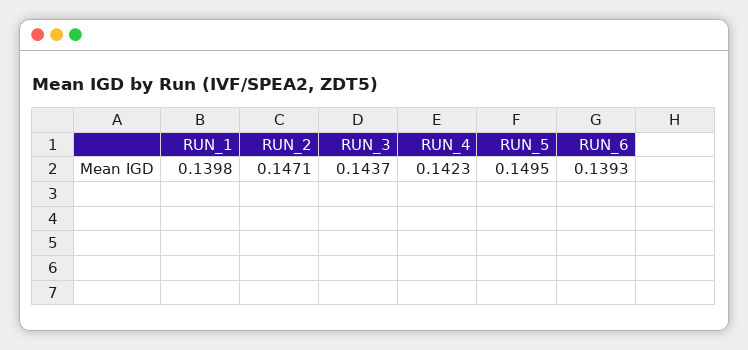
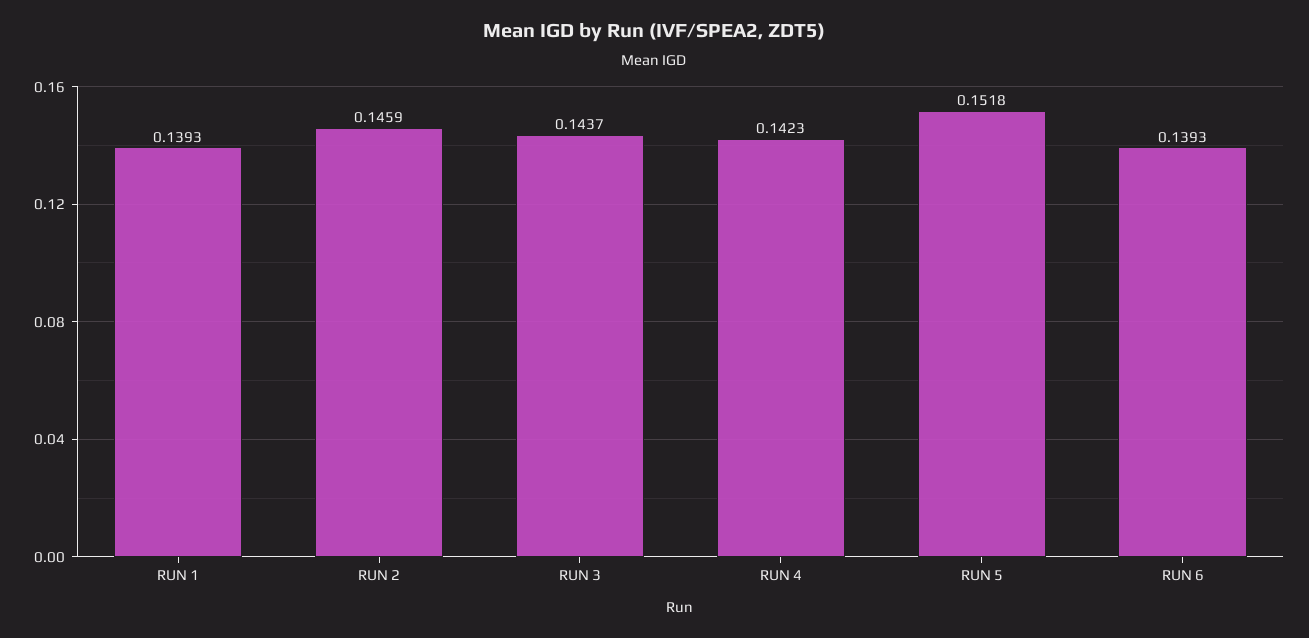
  {
-   "RUN_1": 0.1398,
+   "RUN_1": 0.1393,
-   "RUN_2": 0.1471,
+   "RUN_2": 0.1459,
    "RUN_3": 0.1437,
    "RUN_4": 0.1423,
-   "RUN_5": 0.1495,
+   "RUN_5": 0.1518,
    "RUN_6": 0.1393
  }

